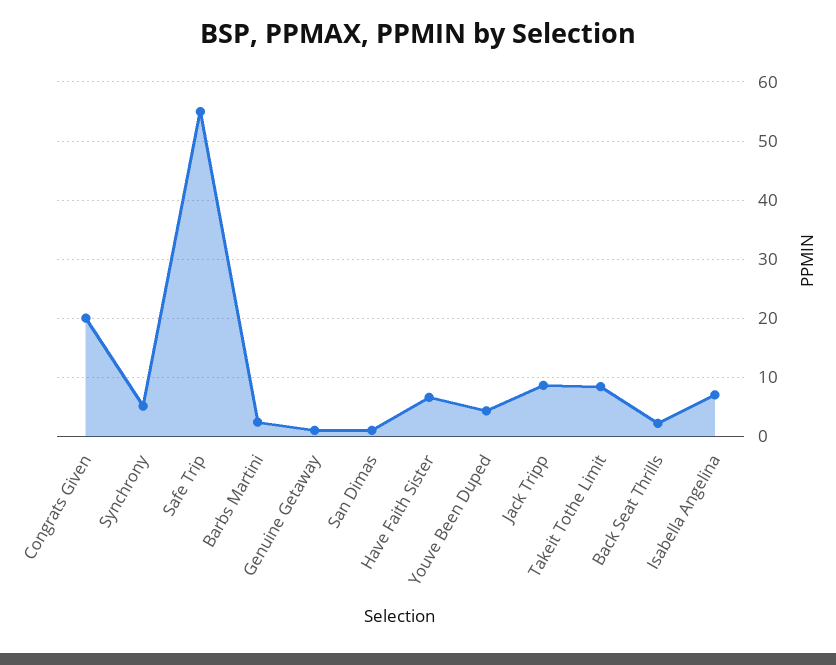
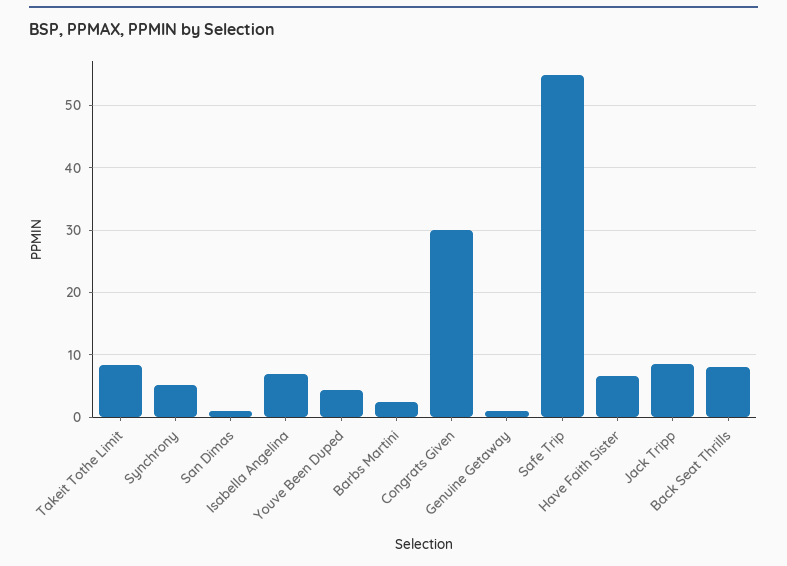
  {
-   "Congrats Given": 20,
+   "Congrats Given": 30,
    "Synchrony": 5,
    "Safe Trip": 55,
    "Barbs Martini": 2,
    "Genuine Getaway": 1,
    "San Dimas": 1,
    "Have Faith Sister": 7,
    "Youve Been Duped": 4,
    "Jack Tripp": 9,
    "Takeit Tothe Limit": 8,
-   "Back Seat Thrills": 2,
+   "Back Seat Thrills": 8,
    "Isabella Angelina": 7
  }

